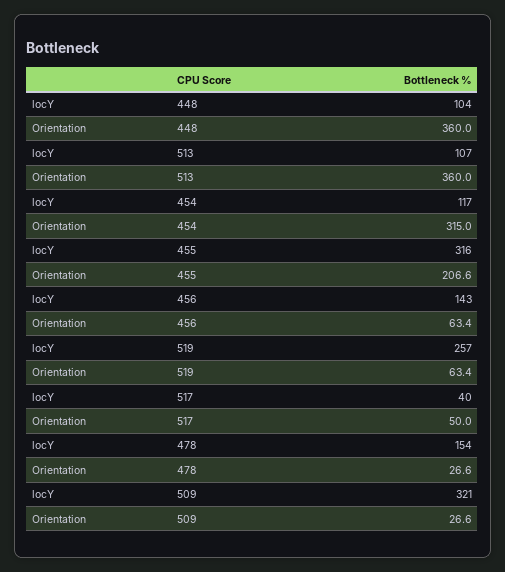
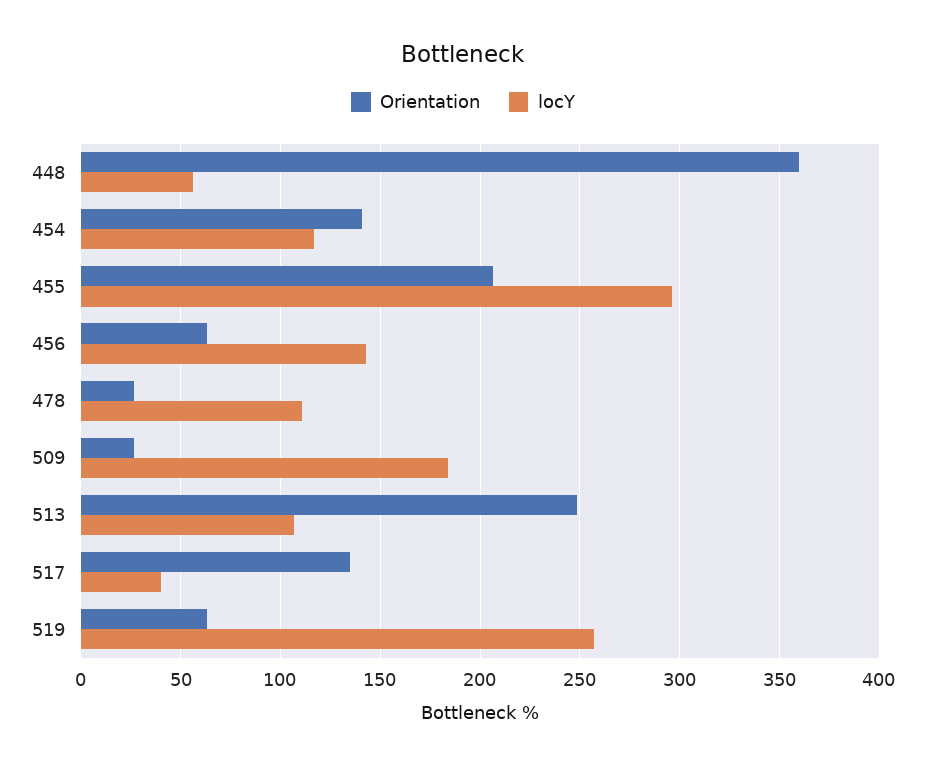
  {
    "locY": {
-     "448": 104,
+     "448": 55,
      "513": 107,
      "454": 117,
-     "455": 316,
+     "455": 295,
      "456": 143,
      "519": 257,
      "517": 40,
-     "478": 154,
+     "478": 110,
-     "509": 321
+     "509": 185
    },
    "Orientation": {
      "448": 360,
-     "513": 360,
+     "513": 250,
-     "454": 315,
+     "454": 140,
      "455": 206.6,
      "456": 63.4,
      "519": 63.4,
-     "517": 50,
+     "517": 135,
      "478": 26.6,
      "509": 26.6
    }
  }

